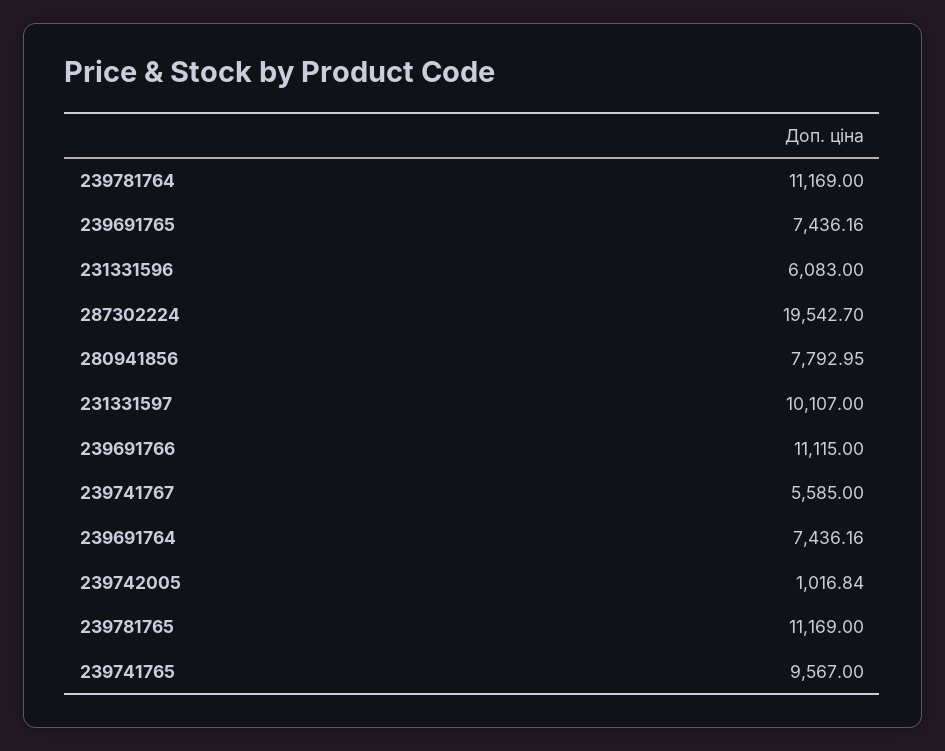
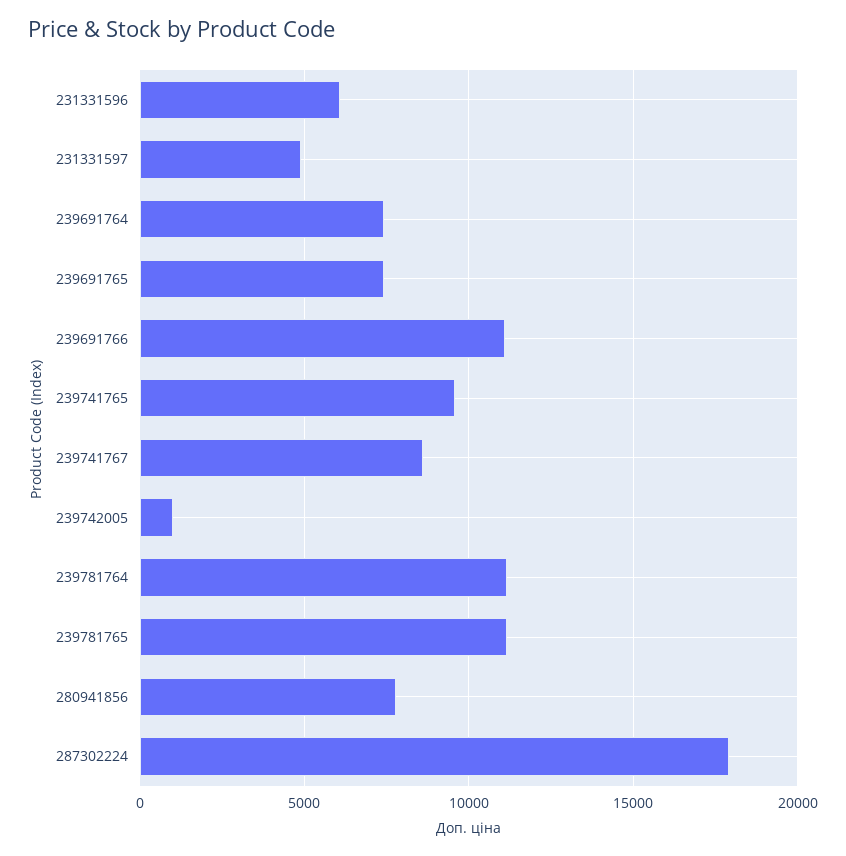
  {
    "239781764": 11169,
    "239691765": 7436.16,
    "231331596": 6083,
-   "287302224": 19542.7,
+   "287302224": 18000,
    "280941856": 7792.95,
-   "231331597": 10107,
+   "231331597": 5000,
    "239691766": 11115,
-   "239741767": 5585,
+   "239741767": 8500,
    "239691764": 7436.16,
    "239742005": 1016.84,
    "239781765": 11169,
    "239741765": 9567
  }

